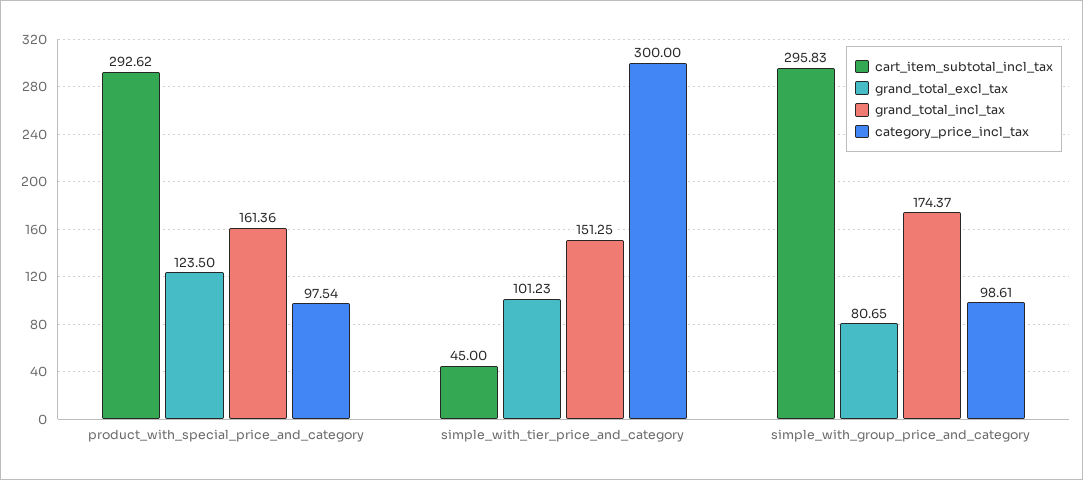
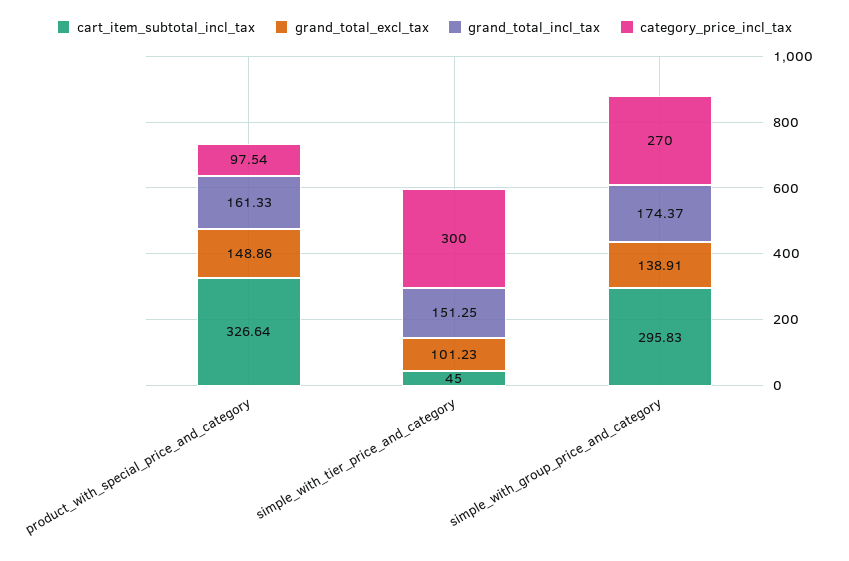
  {
    "cart_item_subtotal_incl_tax": {
-     "product_with_special_price_and_category": 292.62,
+     "product_with_special_price_and_category": 326.64,
      "simple_with_tier_price_and_category": 45,
      "simple_with_group_price_and_category": 295.83
    },
    "grand_total_excl_tax": {
-     "product_with_special_price_and_category": 123.5,
+     "product_with_special_price_and_category": 148.86,
      "simple_with_tier_price_and_category": 101.23,
-     "simple_with_group_price_and_category": 80.65
+     "simple_with_group_price_and_category": 138.91
    },
    "grand_total_incl_tax": {
-     "product_with_special_price_and_category": 161.36,
+     "product_with_special_price_and_category": 161.33,
      "simple_with_tier_price_and_category": 151.25,
      "simple_with_group_price_and_category": 174.37
    },
    "category_price_incl_tax": {
      "product_with_special_price_and_category": 97.54,
      "simple_with_tier_price_and_category": 300,
-     "simple_with_group_price_and_category": 98.61
+     "simple_with_group_price_and_category": 270
    }
  }

